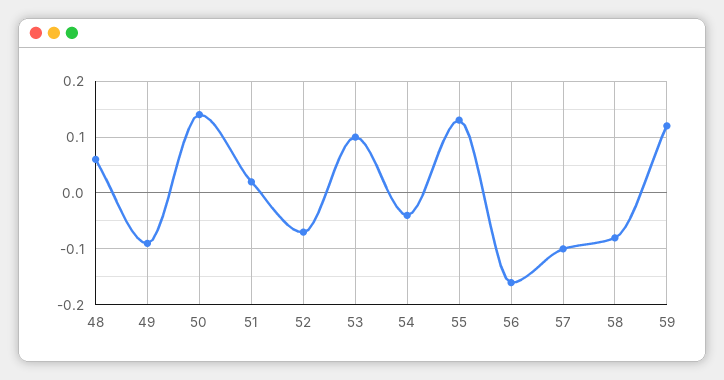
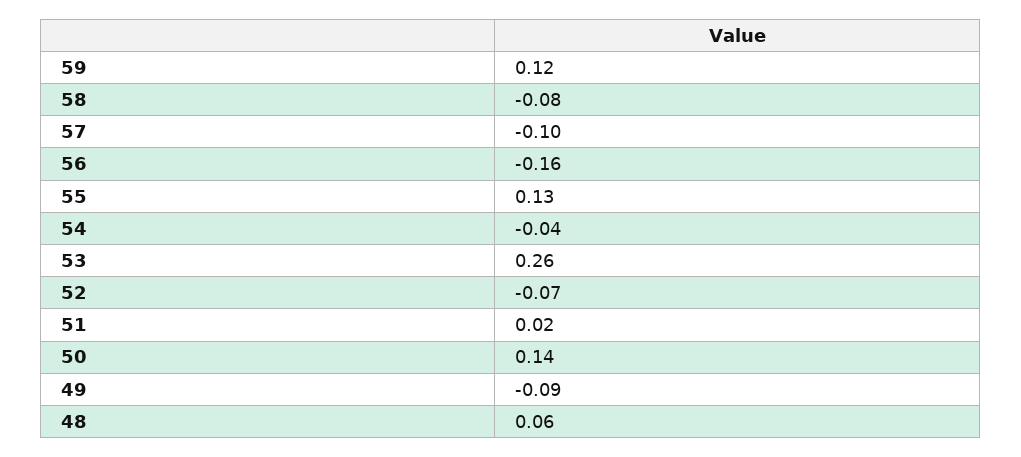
  {
    "48": 0.06,
    "49": -0.09,
    "50": 0.14,
    "51": 0.02,
    "52": -0.07,
-   "53": 0.1,
+   "53": 0.26,
    "54": -0.04,
    "55": 0.13,
    "56": -0.16,
    "57": -0.1,
    "58": -0.08,
    "59": 0.12
  }

